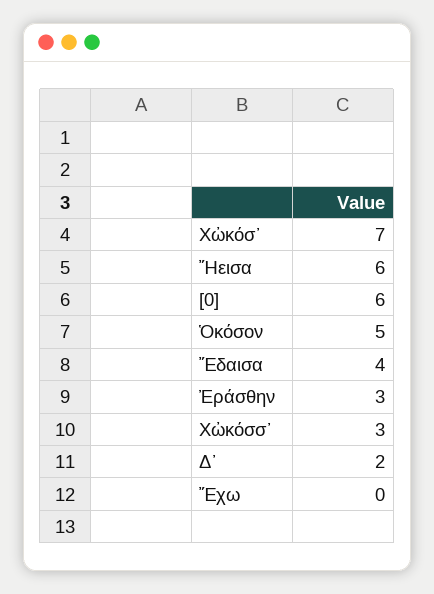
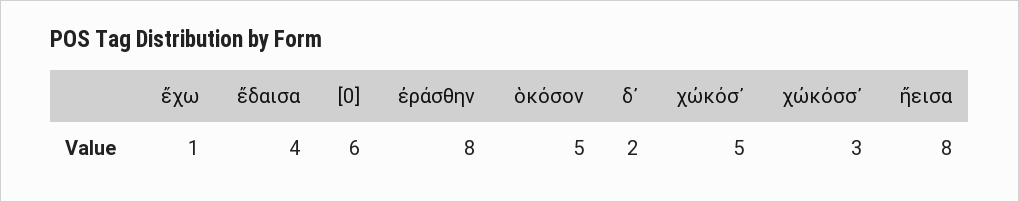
  {
-   "Χὠκόσ᾽": 7,
+   "Χὠκόσ᾽": 5,
-   "Ἤεισα": 6,
+   "Ἤεισα": 8,
    "[0]": 6,
    "Ὁκόσον": 5,
    "Ἔδαισα": 4,
-   "Ἐράσθην": 3,
+   "Ἐράσθην": 8,
    "Χὠκόσσ᾽": 3,
    "Δ᾽": 2,
-   "Ἔχω": 0
+   "Ἔχω": 1
  }

